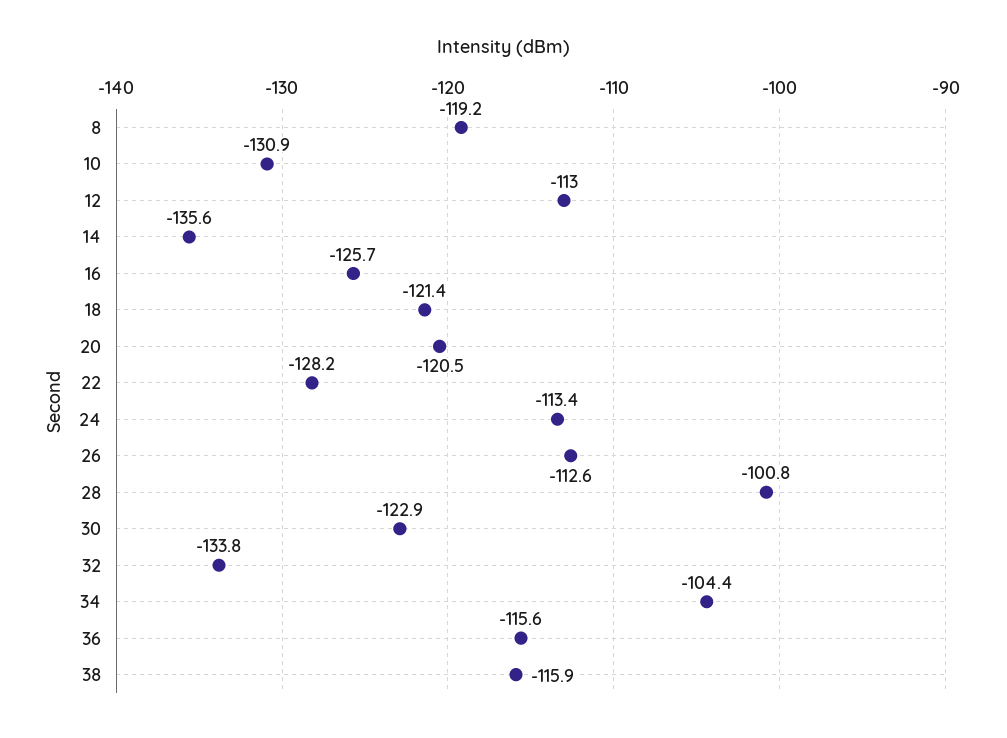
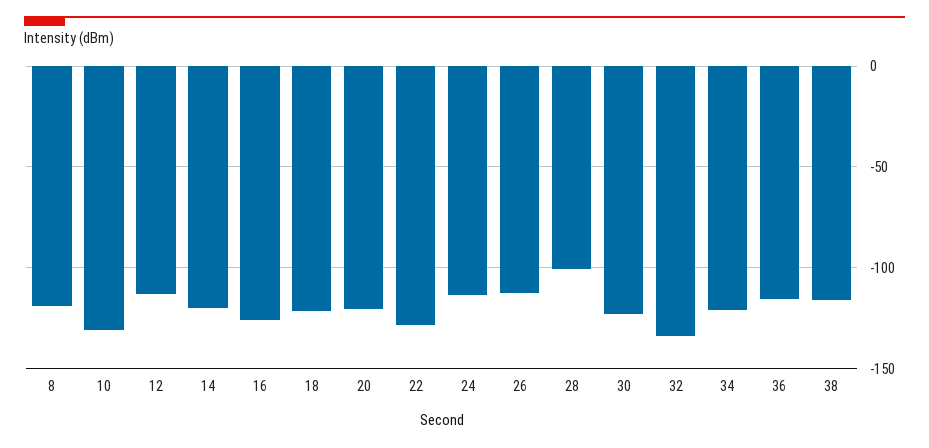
  {
    "8": -119.2,
    "10": -130.9,
    "12": -113,
-   "14": -135.6,
+   "14": -120,
    "16": -125.7,
    "18": -121.4,
    "20": -120.5,
    "22": -128.2,
    "24": -113.4,
    "26": -112.6,
    "28": -100.8,
    "30": -122.9,
    "32": -133.8,
-   "34": -104.4,
+   "34": -120,
    "36": -115.6,
    "38": -115.9
  }

